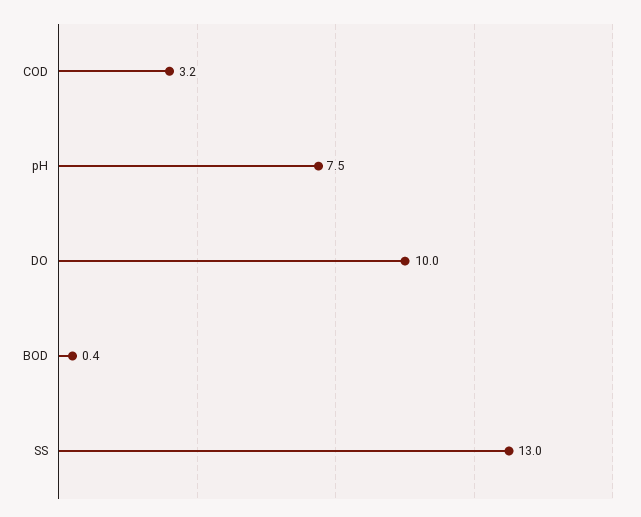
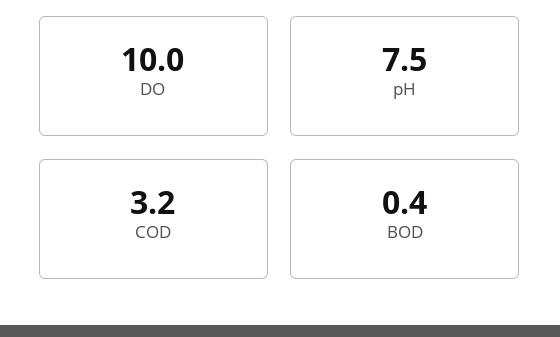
  {
    "COD": 3.2,
    "pH": 7.5,
    "DO": 10,
-   "BOD": 0.4,
+   "BOD": 0.4
-   "SS": 13
  }

